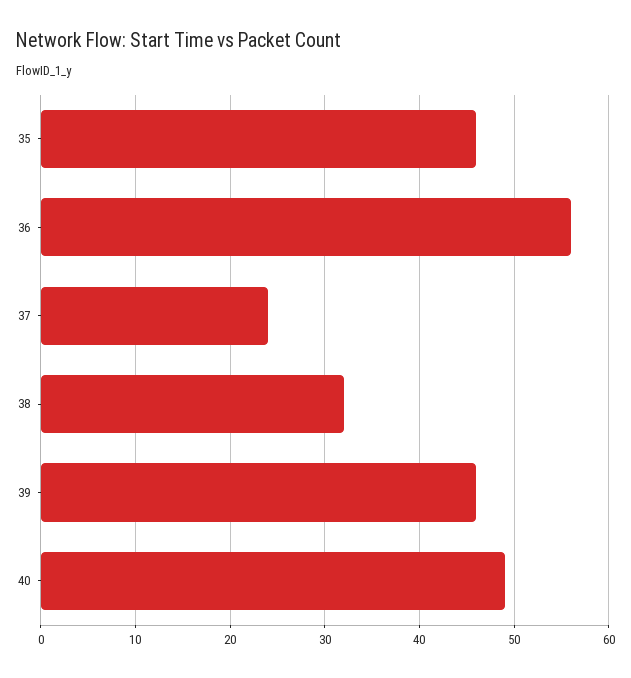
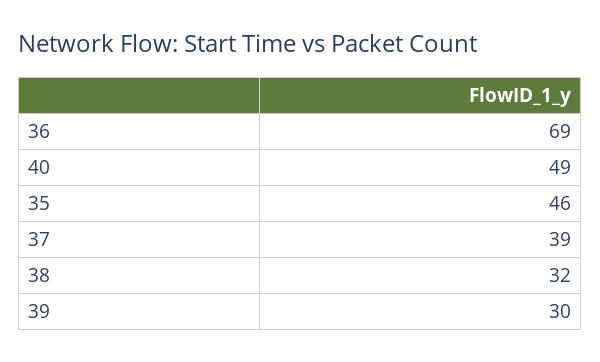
  {
    "35": 46,
-   "36": 56,
+   "36": 69,
-   "37": 24,
+   "37": 39,
    "38": 32,
-   "39": 46,
+   "39": 30,
    "40": 49
  }

